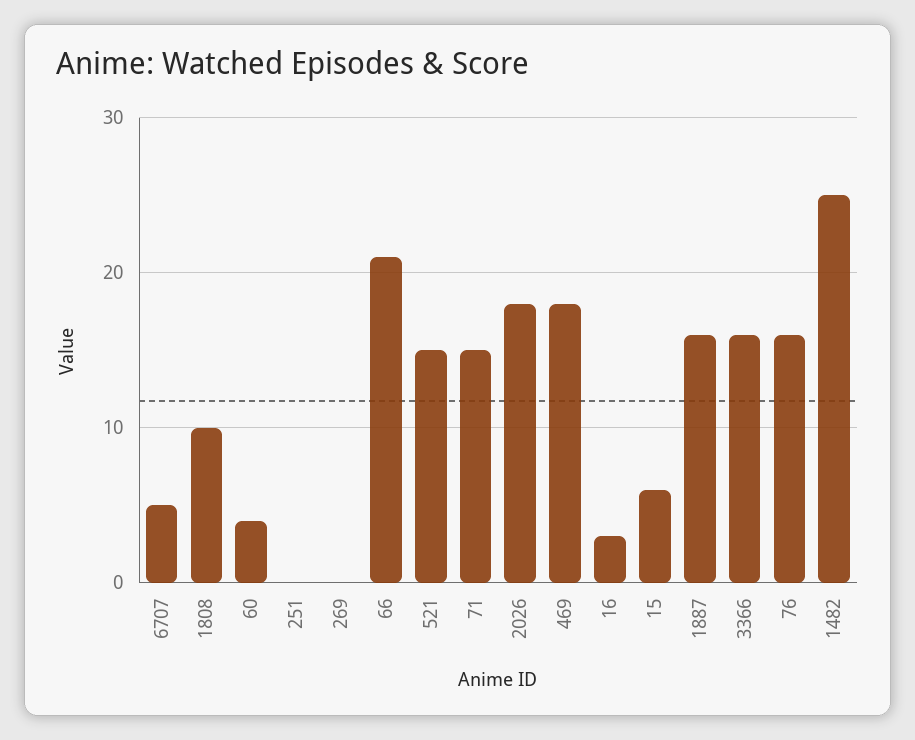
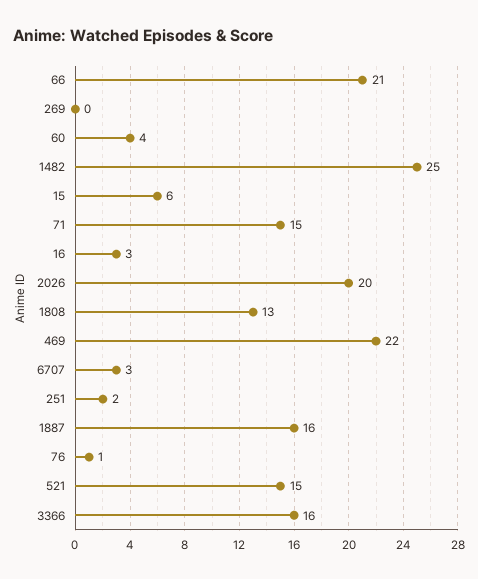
  {
-   "6707": 5,
+   "6707": 3,
-   "1808": 10,
+   "1808": 13,
    "60": 4,
-   "251": 0,
+   "251": 2,
    "269": 0,
    "66": 21,
    "521": 15,
    "71": 15,
-   "2026": 18,
+   "2026": 20,
-   "469": 18,
+   "469": 22,
    "16": 3,
    "15": 6,
    "1887": 16,
    "3366": 16,
-   "76": 16,
+   "76": 1,
    "1482": 25
  }

